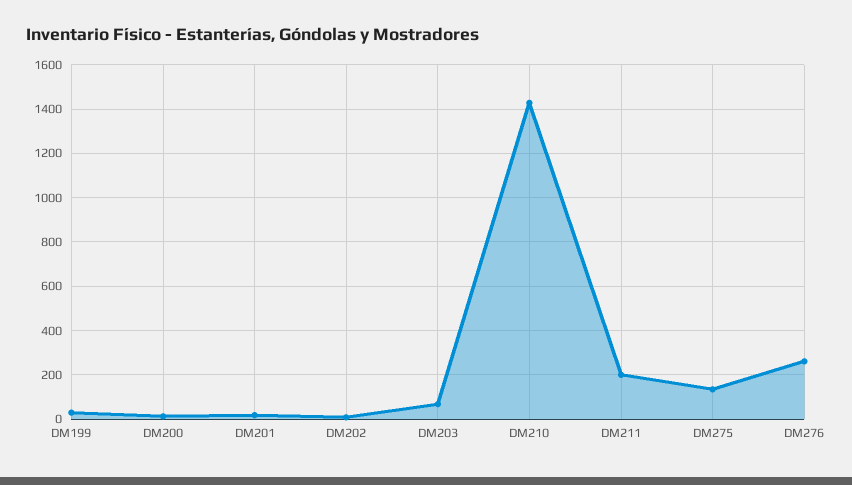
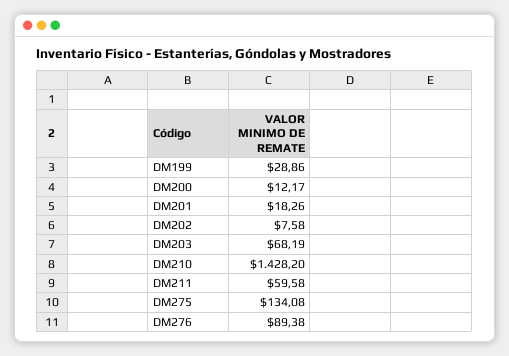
  {
    "DM199": 28.86,
    "DM200": 12.17,
    "DM201": 18.26,
    "DM202": 7.58,
    "DM203": 68.19,
    "DM210": 1428.2,
-   "DM211": 200,
+   "DM211": 59.58,
    "DM275": 134.08,
-   "DM276": 250
+   "DM276": 89.38
  }

